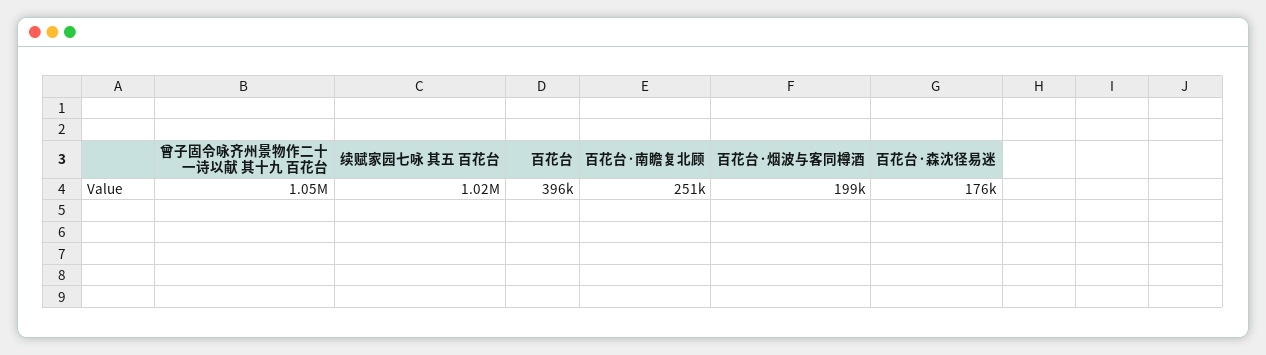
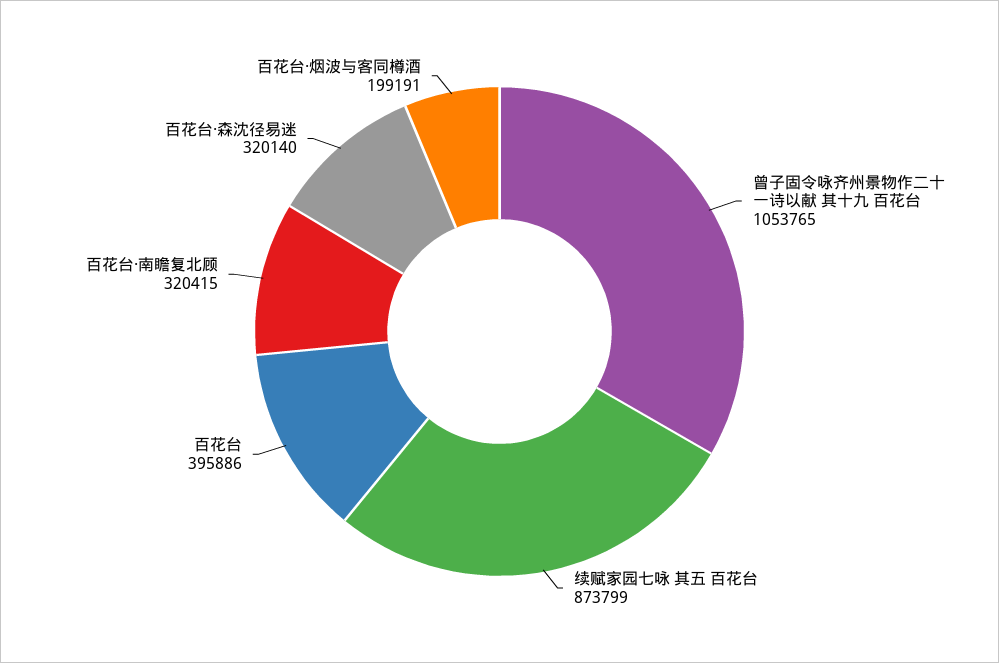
  {
    "曾子固令咏齐州景物作二十一诗以献 其十九 百花台": 1053765,
-   "续赋家园七咏 其五 百花台": 1020000,
+   "续赋家园七咏 其五 百花台": 873799,
    "百花台": 395886,
-   "百花台·南瞻复北顾": 251000,
+   "百花台·南瞻复北顾": 320415,
    "百花台·烟波与客同樽酒": 199191,
-   "百花台·森沈径易迷": 176000
+   "百花台·森沈径易迷": 320140
  }

